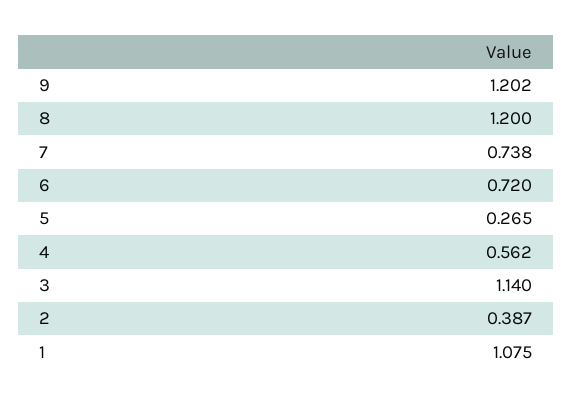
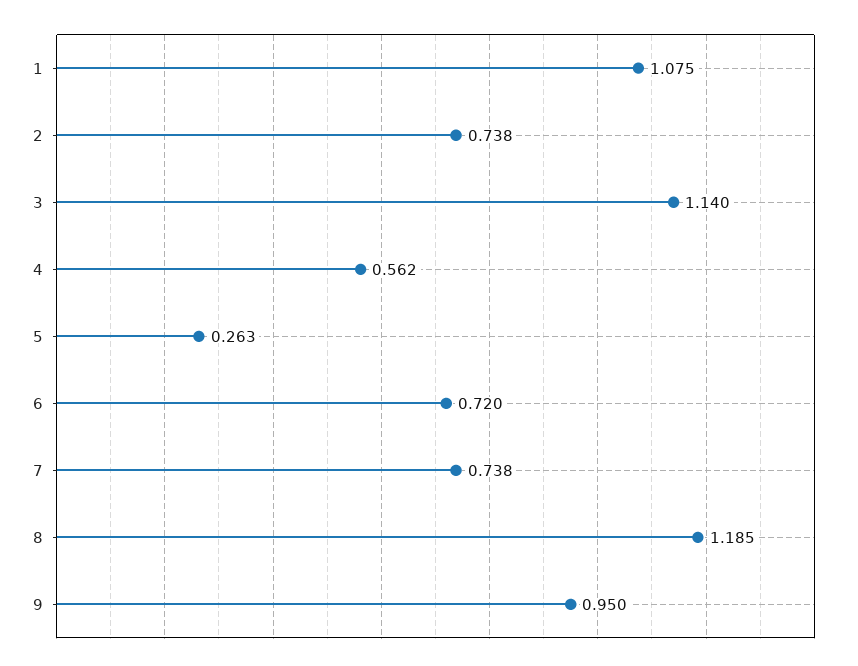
  {
-   "9": 1.202,
+   "9": 0.95,
-   "8": 1.2,
+   "8": 1.185,
    "7": 0.738,
    "6": 0.72,
-   "5": 0.265,
+   "5": 0.263,
    "4": 0.562,
    "3": 1.14,
-   "2": 0.387,
+   "2": 0.738,
    "1": 1.075
  }

